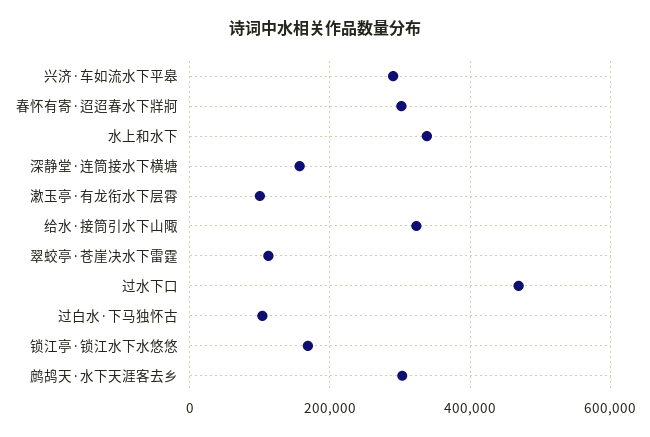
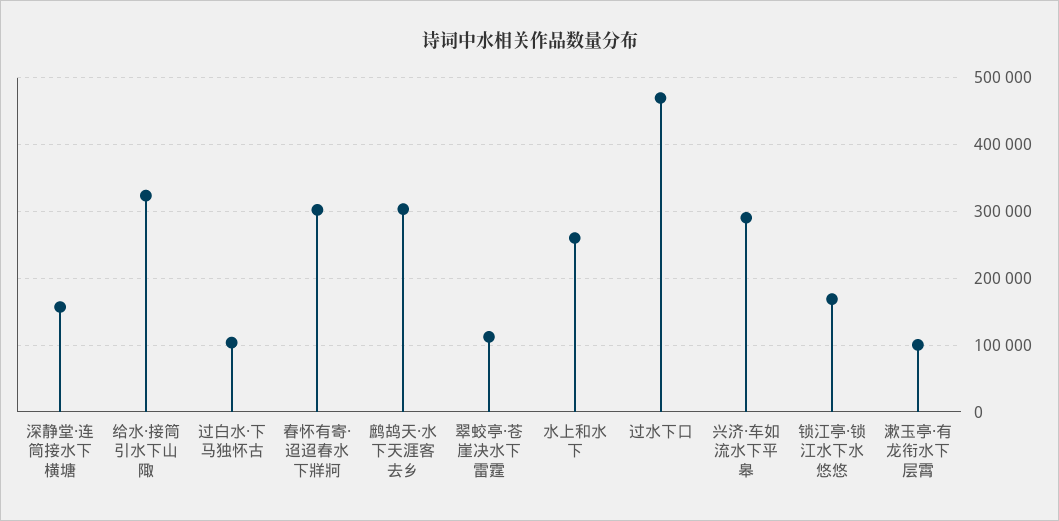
  {
    "兴济·车如流水下平皋": 290000,
    "春怀有寄·迢迢春水下牂牁": 300000,
-   "水上和水下": 340000,
+   "水上和水下": 260000,
    "深静堂·连筒接水下横塘": 160000,
    "漱玉亭·有龙衔水下层霄": 100000,
    "给水·接筒引水下山陬": 320000,
    "翠蛟亭·苍崖决水下雷霆": 110000,
    "过水下口": 470000,
    "过白水·下马独怀古": 100000,
    "锁江亭·锁江水下水悠悠": 170000,
    "鹧鸪天·水下天涯客去乡": 300000
  }

